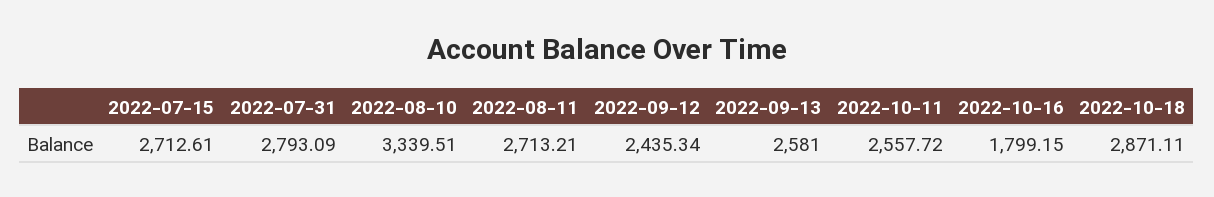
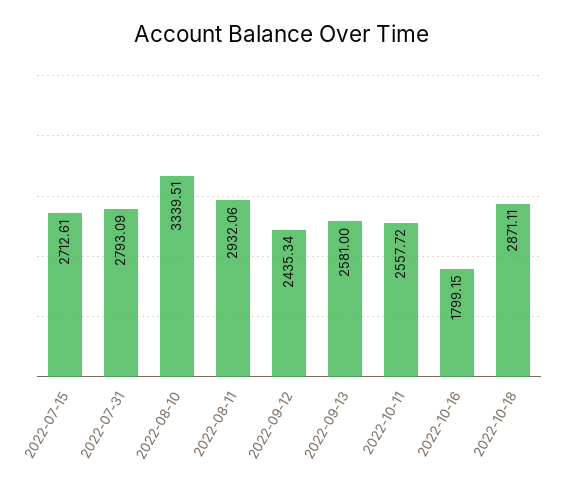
  {
    "2022-07-15": 2712.61,
    "2022-07-31": 2793.09,
    "2022-08-10": 3339.51,
-   "2022-08-11": 2713.21,
+   "2022-08-11": 2932.06,
    "2022-09-12": 2435.34,
    "2022-09-13": 2581,
    "2022-10-11": 2557.72,
    "2022-10-16": 1799.15,
    "2022-10-18": 2871.11
  }

